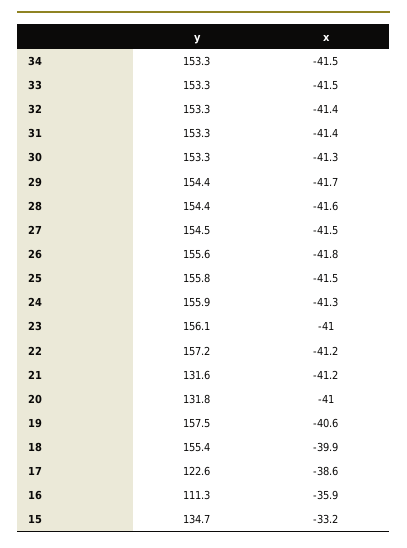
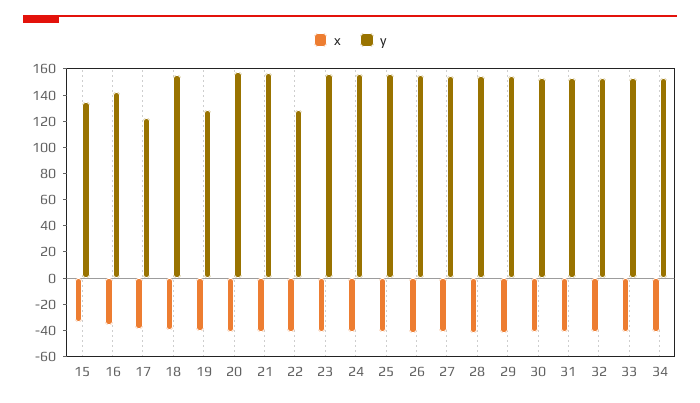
  {
    "y": {
      "34": 153.3,
      "33": 153.3,
      "32": 153.3,
      "31": 153.3,
      "30": 153.3,
      "29": 154.4,
      "28": 154.4,
      "27": 154.5,
      "26": 155.6,
      "25": 155.8,
      "24": 155.9,
      "23": 156.1,
-     "22": 157.2,
+     "22": 130,
-     "21": 131.6,
+     "21": 160,
-     "20": 131.8,
+     "20": 160,
-     "19": 157.5,
+     "19": 130,
      "18": 155.4,
      "17": 122.6,
-     "16": 111.3,
+     "16": 140,
      "15": 134.7
    },
    "x": {
      "34": -41.5,
      "33": -41.5,
      "32": -41.4,
      "31": -41.4,
      "30": -41.3,
      "29": -41.7,
      "28": -41.6,
      "27": -41.5,
      "26": -41.8,
      "25": -41.5,
      "24": -41.3,
      "23": -41,
      "22": -41.2,
      "21": -41.2,
      "20": -41,
      "19": -40.6,
      "18": -39.9,
      "17": -38.6,
      "16": -35.9,
      "15": -33.2
    }
  }

